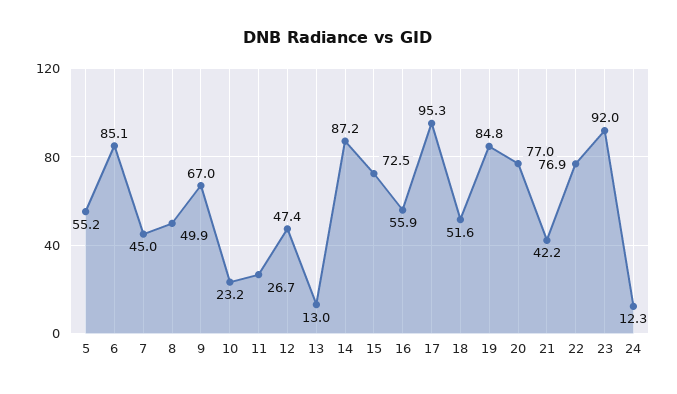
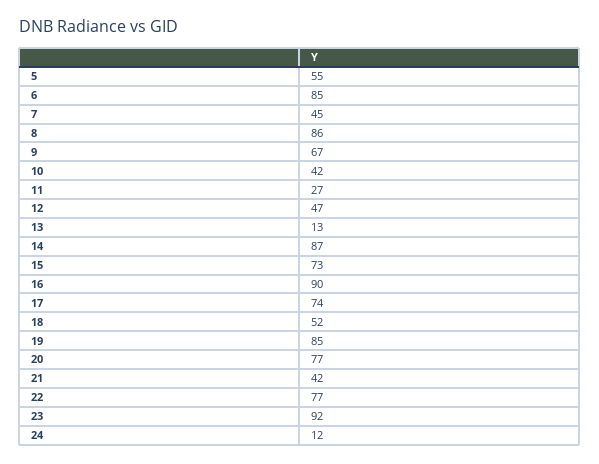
  {
    "5": 55.2,
    "6": 85.1,
    "7": 45,
-   "8": 49.9,
+   "8": 86,
    "9": 67,
-   "10": 23.2,
+   "10": 42,
    "11": 26.7,
    "12": 47.4,
    "13": 13,
    "14": 87.2,
    "15": 72.5,
-   "16": 55.9,
+   "16": 90,
-   "17": 95.3,
+   "17": 74,
    "18": 51.6,
    "19": 84.8,
    "20": 77,
    "21": 42.2,
    "22": 76.9,
    "23": 92,
    "24": 12.3
  }

